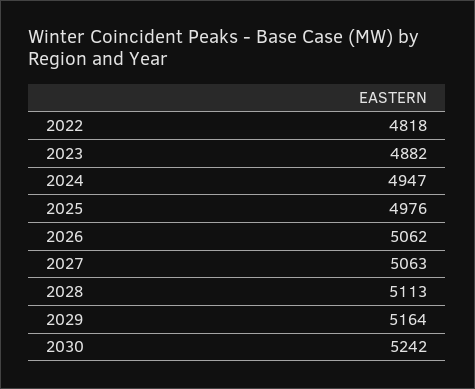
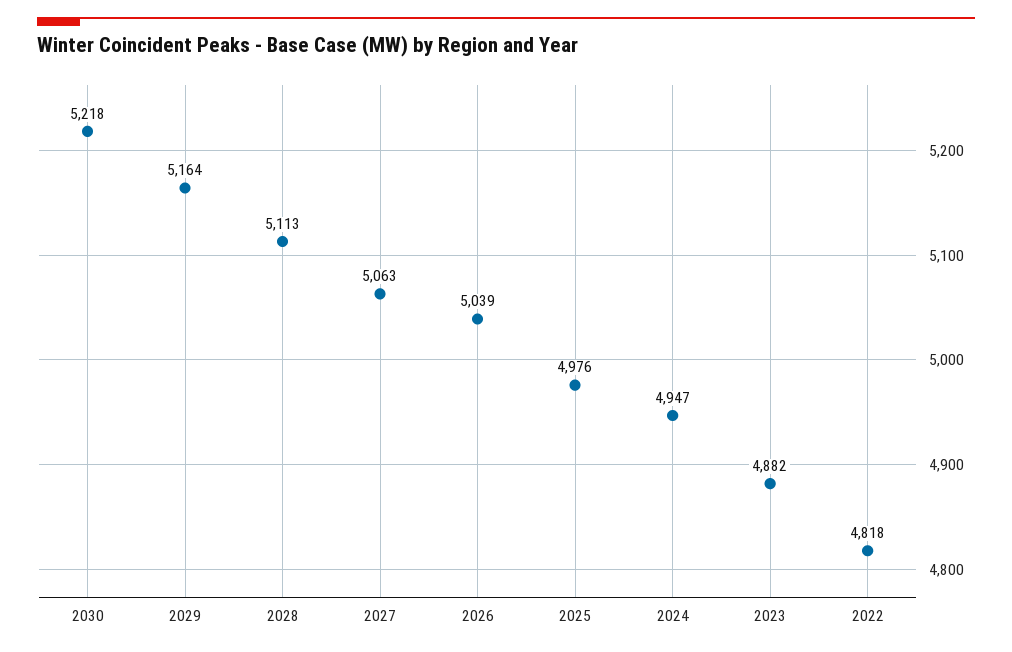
  {
    "2022": 4818,
    "2023": 4882,
    "2024": 4947,
    "2025": 4976,
-   "2026": 5062,
+   "2026": 5039,
    "2027": 5063,
    "2028": 5113,
    "2029": 5164,
-   "2030": 5242
+   "2030": 5218
  }

